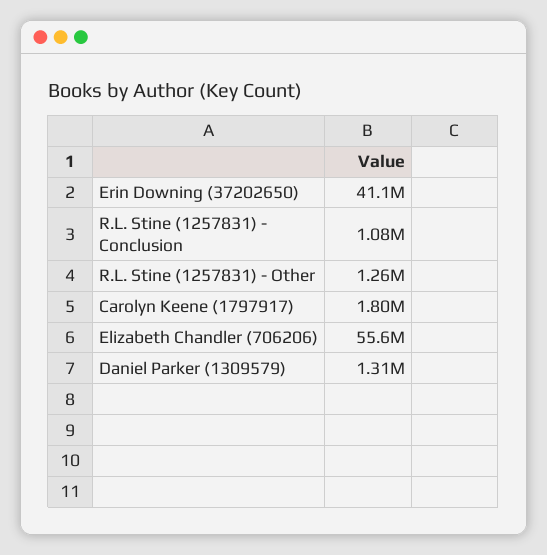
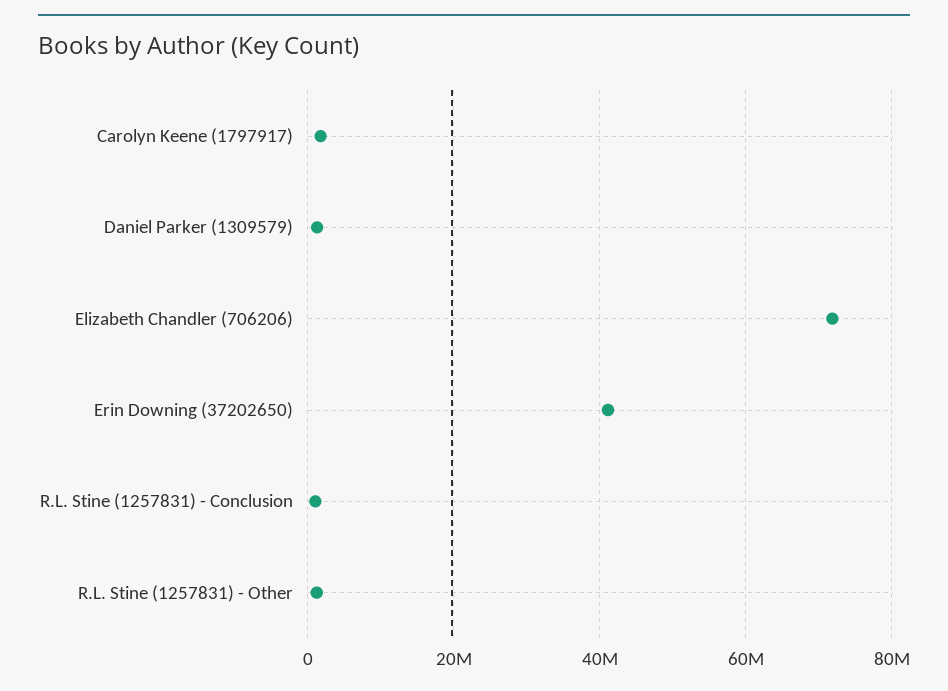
  {
    "Erin Downing (37202650)": 41100000,
    "R.L. Stine (1257831) - Conclusion": 1080000,
    "R.L. Stine (1257831) - Other": 1260000,
    "Carolyn Keene (1797917)": 1800000,
-   "Elizabeth Chandler (706206)": 55600000,
+   "Elizabeth Chandler (706206)": 72000000,
    "Daniel Parker (1309579)": 1310000
  }

